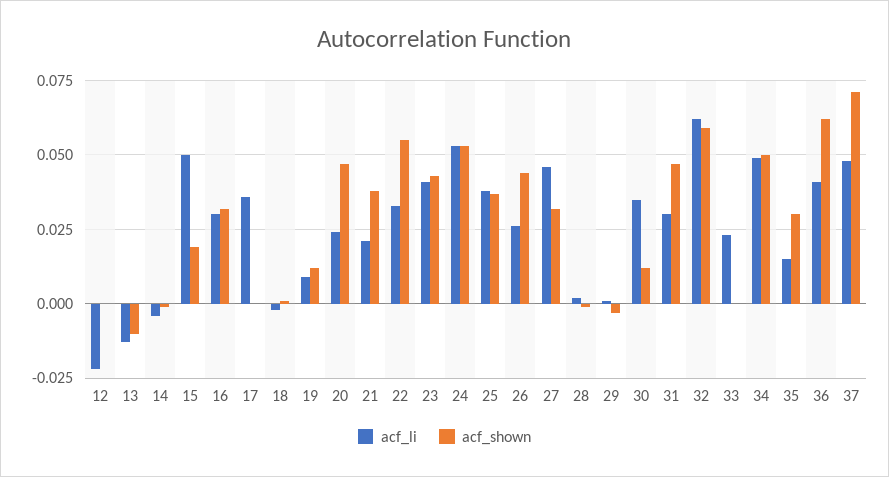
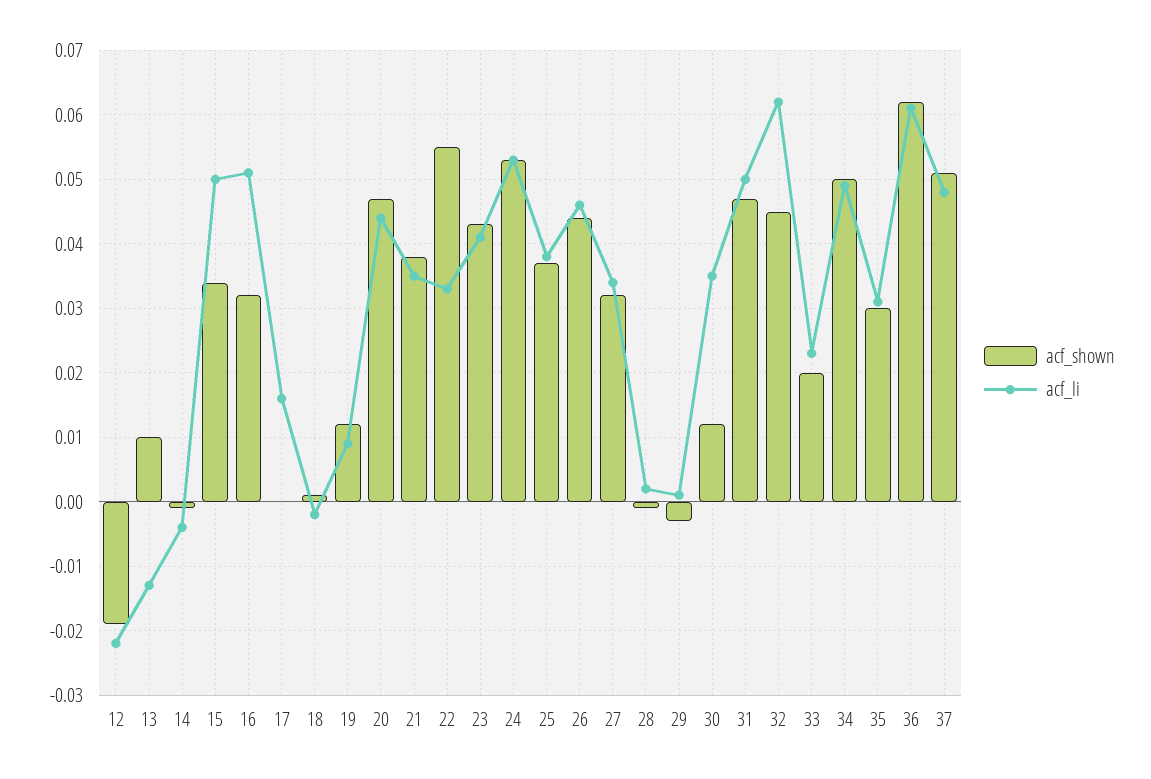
  {
    "acf_li": {
      "12": -0.022,
      "13": -0.013,
      "14": -0.004,
      "15": 0.05,
-     "16": 0.03,
+     "16": 0.051,
-     "17": 0.035,
+     "17": 0.016,
      "18": -0.002,
      "19": 0.009,
-     "20": 0.025,
+     "20": 0.044,
-     "21": 0.02,
+     "21": 0.035,
      "22": 0.033,
      "23": 0.041,
      "24": 0.053,
      "25": 0.038,
-     "26": 0.025,
+     "26": 0.046,
-     "27": 0.045,
+     "27": 0.034,
      "28": 0.002,
      "29": 0.001,
      "30": 0.035,
-     "31": 0.03,
+     "31": 0.05,
      "32": 0.062,
      "33": 0.023,
      "34": 0.049,
-     "35": 0.015,
+     "35": 0.031,
-     "36": 0.04,
+     "36": 0.061,
      "37": 0.048
    },
    "acf_shown": {
-     "12": 0,
+     "12": -0.019,
-     "13": -0.01,
+     "13": 0.01,
      "14": -0.001,
-     "15": 0.02,
+     "15": 0.034,
      "16": 0.032,
      "17": 0,
      "18": 0.001,
      "19": 0.012,
      "20": 0.047,
      "21": 0.038,
      "22": 0.055,
      "23": 0.043,
      "24": 0.053,
      "25": 0.037,
      "26": 0.044,
      "27": 0.032,
      "28": -0.001,
      "29": -0.003,
      "30": 0.012,
      "31": 0.047,
-     "32": 0.06,
+     "32": 0.045,
-     "33": 0,
+     "33": 0.02,
      "34": 0.05,
      "35": 0.03,
      "36": 0.062,
-     "37": 0.07
+     "37": 0.051
    }
  }

